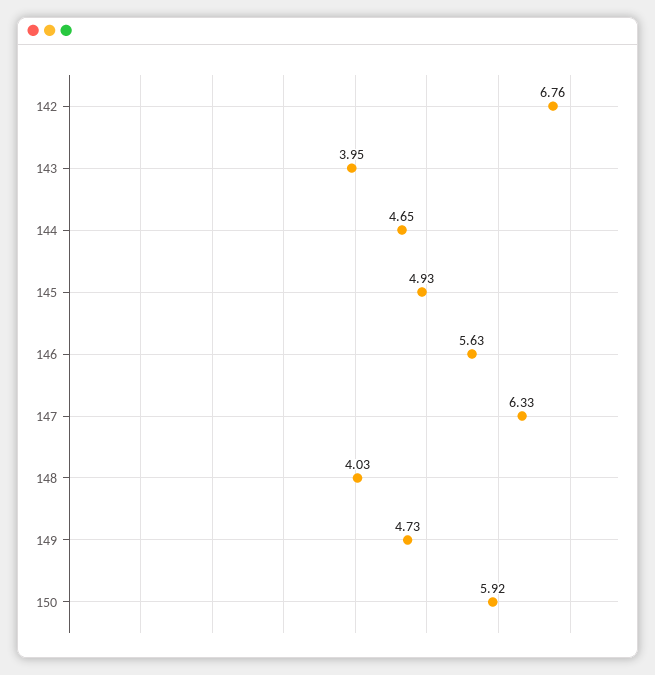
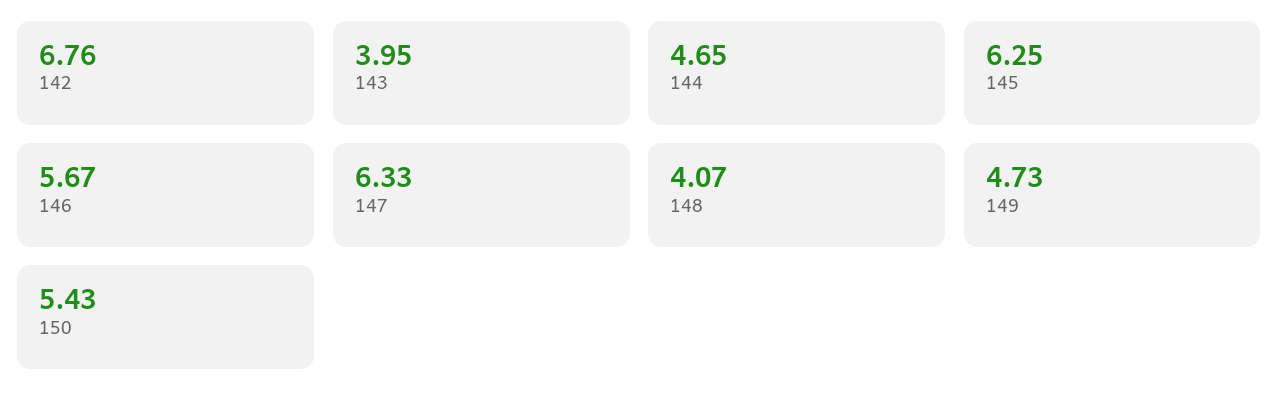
  {
    "142": 6.76,
    "143": 3.95,
    "144": 4.65,
-   "145": 4.93,
+   "145": 6.25,
-   "146": 5.63,
+   "146": 5.67,
    "147": 6.33,
-   "148": 4.03,
+   "148": 4.07,
    "149": 4.73,
-   "150": 5.92
+   "150": 5.43
  }

